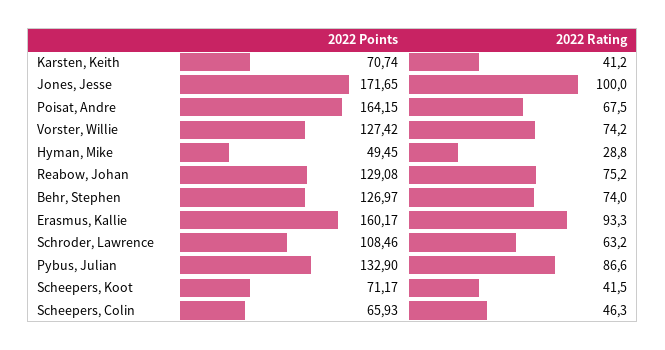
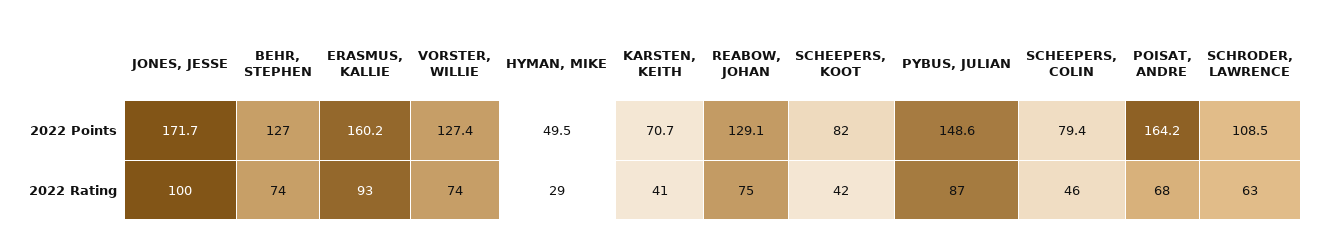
  {
    "2022 Points": {
      "Karsten, Keith": 70.74,
      "Jones, Jesse": 171.65,
      "Poisat, Andre": 164.15,
      "Vorster, Willie": 127.42,
      "Hyman, Mike": 49.45,
      "Reabow, Johan": 129.08,
      "Behr, Stephen": 126.97,
      "Erasmus, Kallie": 160.17,
      "Schroder, Lawrence": 108.46,
-     "Pybus, Julian": 132.9,
+     "Pybus, Julian": 148.6,
-     "Scheepers, Koot": 71.17,
+     "Scheepers, Koot": 82,
-     "Scheepers, Colin": 65.93
+     "Scheepers, Colin": 79.4
    },
    "2022 Rating": {
      "Karsten, Keith": 41.2,
      "Jones, Jesse": 100,
      "Poisat, Andre": 67.5,
      "Vorster, Willie": 74.2,
      "Hyman, Mike": 28.8,
      "Reabow, Johan": 75.2,
      "Behr, Stephen": 74,
      "Erasmus, Kallie": 93.3,
      "Schroder, Lawrence": 63.2,
      "Pybus, Julian": 86.6,
      "Scheepers, Koot": 41.5,
      "Scheepers, Colin": 46.3
    }
  }

